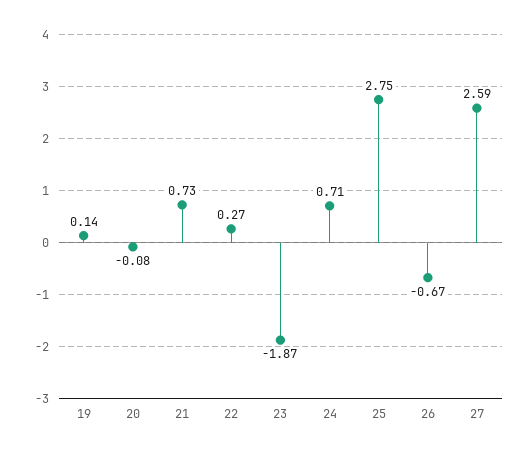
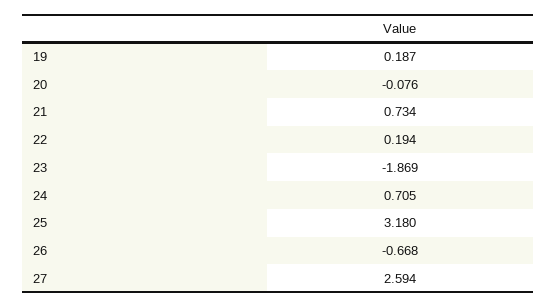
  {
-   "19": 0.14,
+   "19": 0.187,
    "20": -0.076,
    "21": 0.734,
-   "22": 0.27,
+   "22": 0.194,
    "23": -1.869,
    "24": 0.705,
-   "25": 2.75,
+   "25": 3.18,
    "26": -0.668,
    "27": 2.594
  }

